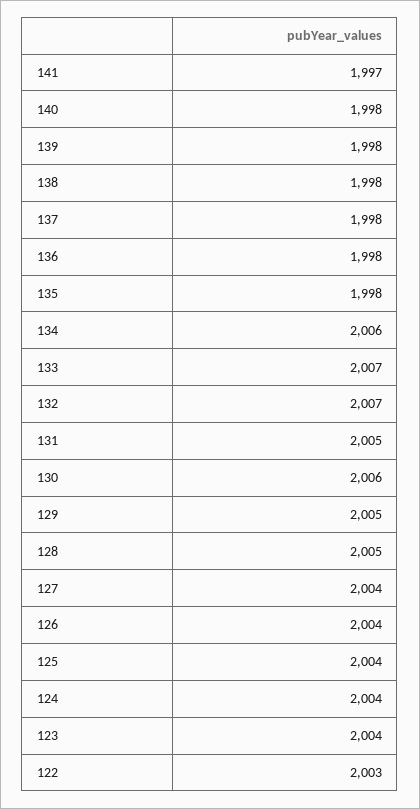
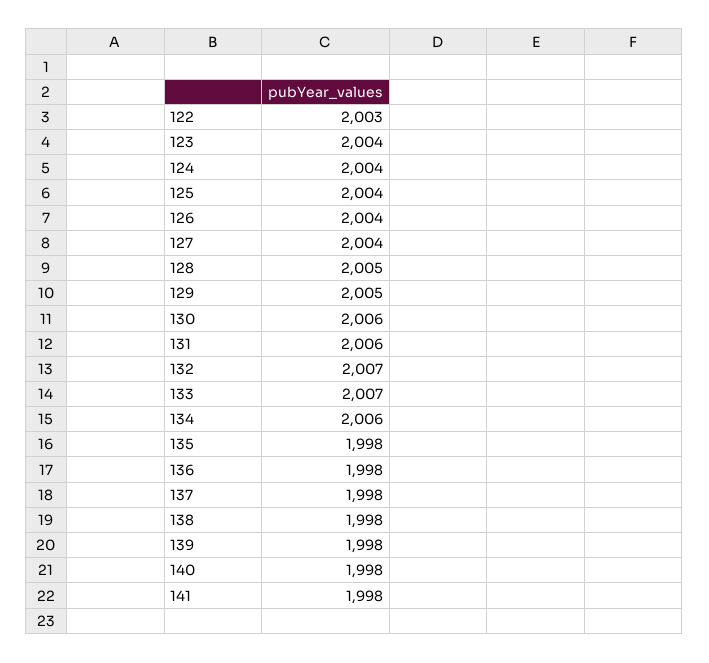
  {
-   "141": 1997,
+   "141": 1998,
    "140": 1998,
    "139": 1998,
    "138": 1998,
    "137": 1998,
    "136": 1998,
    "135": 1998,
    "134": 2006,
    "133": 2007,
    "132": 2007,
-   "131": 2005,
+   "131": 2006,
    "130": 2006,
    "129": 2005,
    "128": 2005,
    "127": 2004,
    "126": 2004,
    "125": 2004,
    "124": 2004,
    "123": 2004,
    "122": 2003
  }

